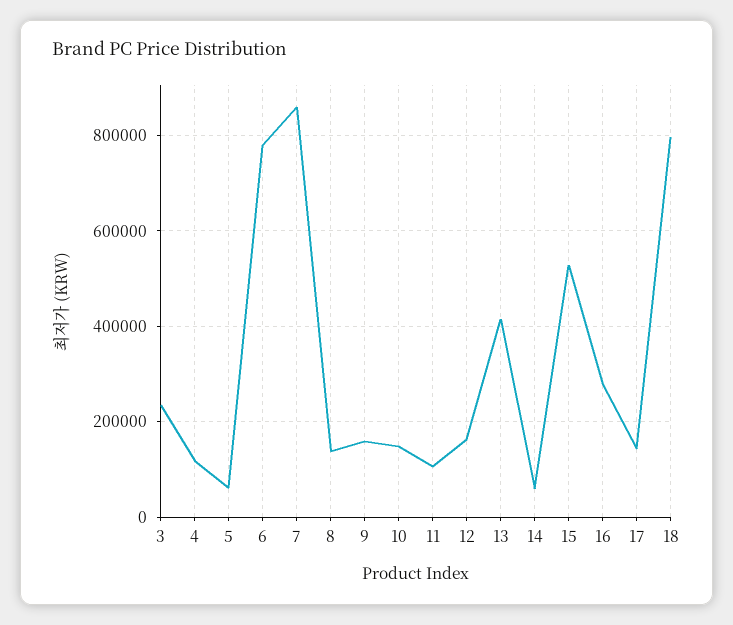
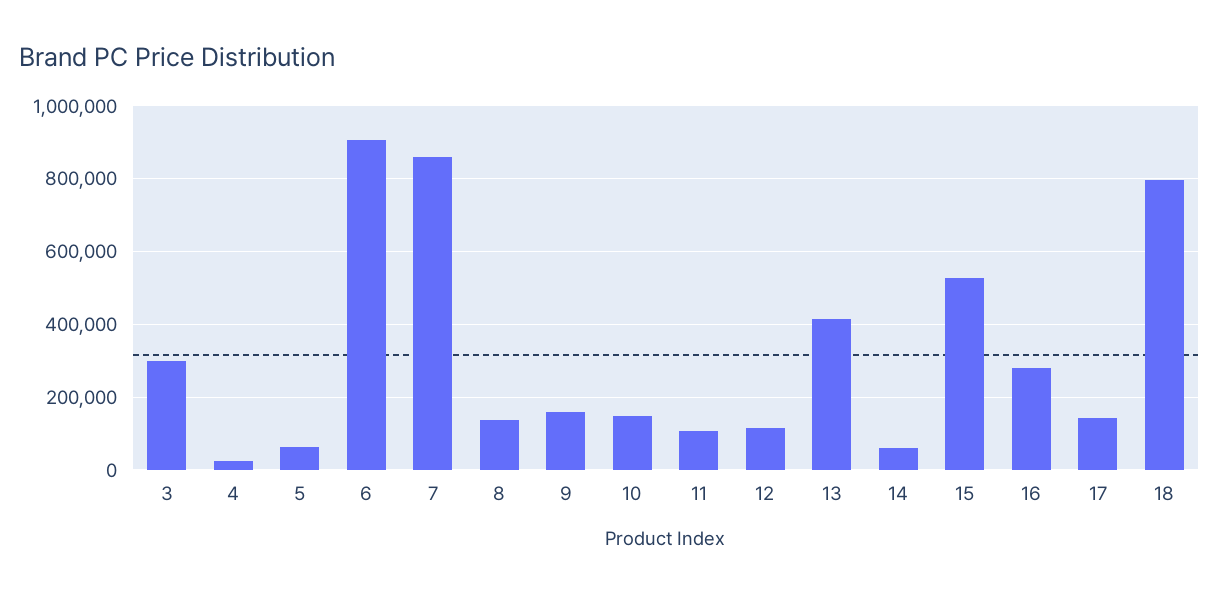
  {
-   "3": 240000,
+   "3": 300000,
-   "4": 120000,
+   "4": 20000,
    "5": 60000,
-   "6": 780000,
+   "6": 900000,
    "7": 860000,
    "8": 140000,
    "9": 160000,
    "10": 140000,
    "11": 100000,
-   "12": 160000,
+   "12": 120000,
    "13": 420000,
    "14": 60000,
    "15": 520000,
    "16": 280000,
    "17": 140000,
    "18": 800000
  }

